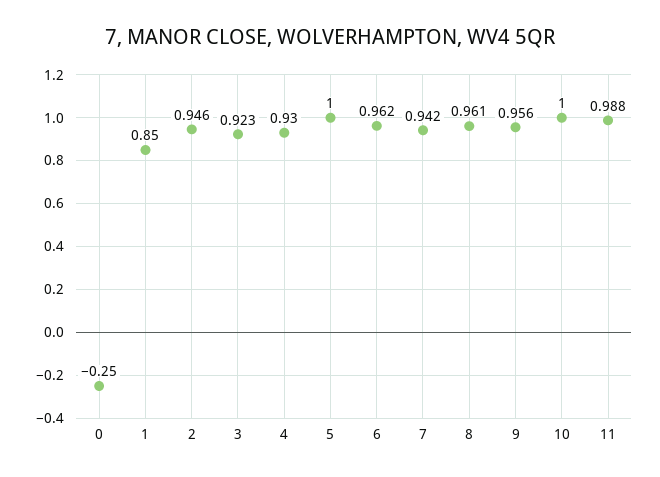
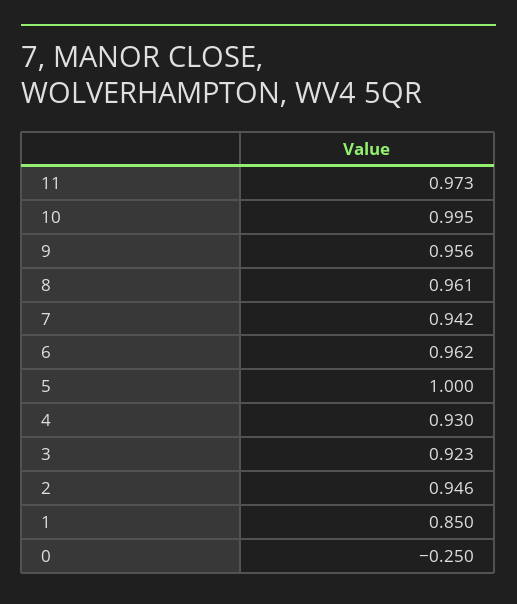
  {
    "0": -0.25,
    "1": 0.85,
    "2": 0.946,
    "3": 0.923,
    "4": 0.93,
    "5": 1,
    "6": 0.962,
    "7": 0.942,
    "8": 0.961,
    "9": 0.956,
-   "10": 1,
+   "10": 0.995,
-   "11": 0.988
+   "11": 0.973
  }

